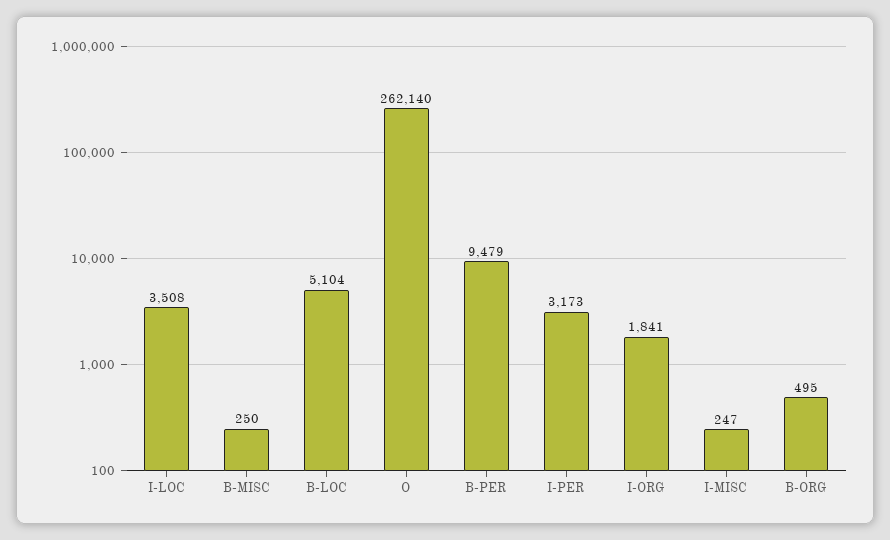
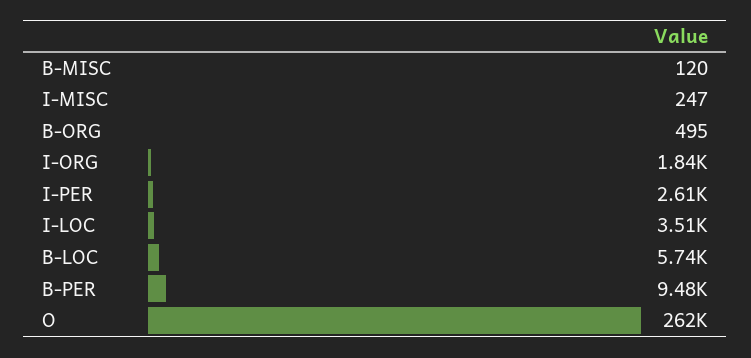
  {
    "I-LOC": 3508,
-   "B-MISC": 250,
+   "B-MISC": 120,
-   "B-LOC": 5104,
+   "B-LOC": 5740,
    "O": 262140,
    "B-PER": 9479,
-   "I-PER": 3173,
+   "I-PER": 2610,
    "I-ORG": 1841,
    "I-MISC": 247,
    "B-ORG": 495
  }

